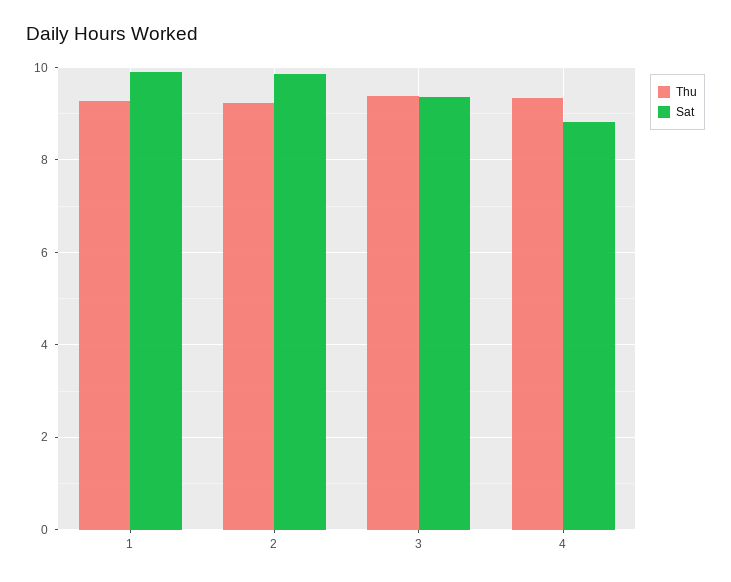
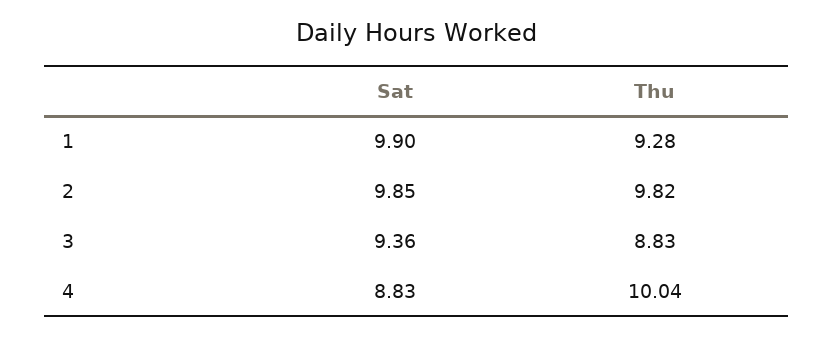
  {
    "Thu": {
      "1": 9.28,
-     "2": 9.2,
+     "2": 9.82,
-     "3": 9.4,
+     "3": 8.83,
-     "4": 9.4
+     "4": 10.04
    },
    "Sat": {
      "1": 9.9,
      "2": 9.85,
      "3": 9.36,
      "4": 8.83
    }
  }

